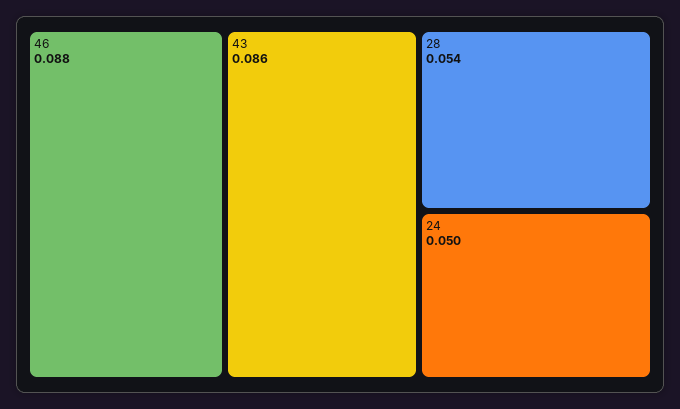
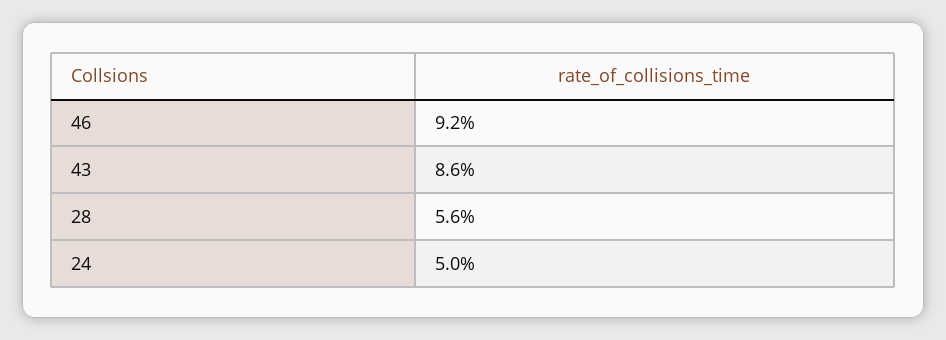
  {
-   "46": 0.088,
+   "46": 0.092,
    "43": 0.086,
-   "28": 0.054,
+   "28": 0.056,
    "24": 0.05
  }

